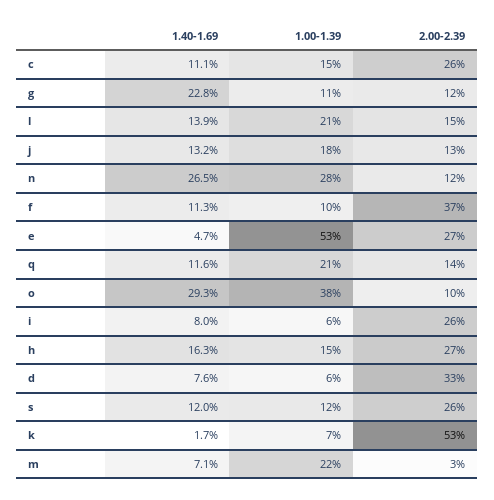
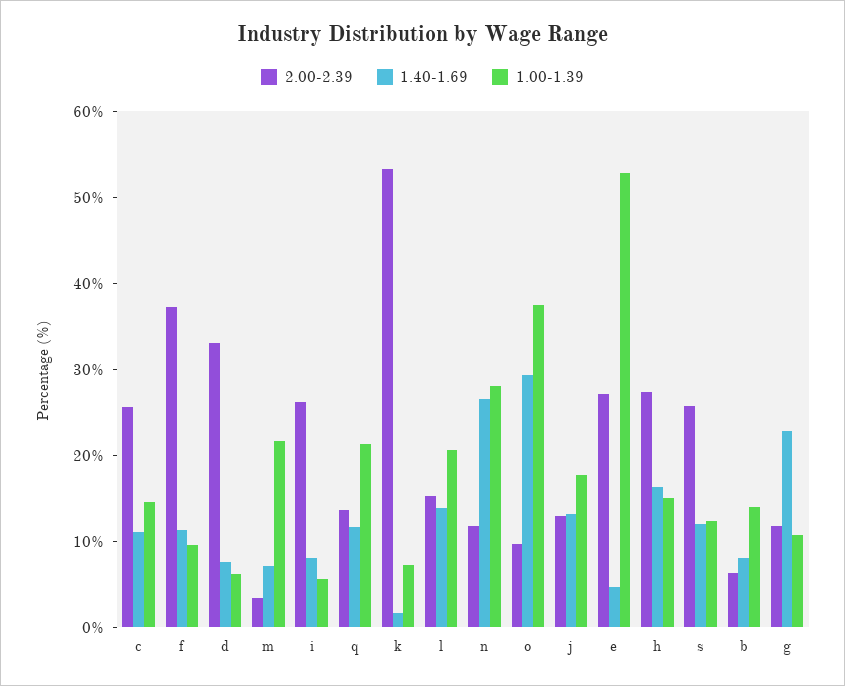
  {
    "1.40-1.69": {
      "c": 11.1,
      "g": 22.8,
      "l": 13.9,
      "j": 13.2,
      "n": 26.5,
      "f": 11.3,
      "e": 4.7,
      "q": 11.6,
      "o": 29.3,
      "i": 8,
      "h": 16.3,
      "d": 7.6,
      "s": 12,
      "k": 1.7,
-     "m": 7.1
+     "m": 7.1,
+     "b": 8
    },
    "1.00-1.39": {
      "c": 15,
      "g": 11,
      "l": 21,
      "j": 18,
      "n": 28,
      "f": 10,
      "e": 53,
      "q": 21,
      "o": 38,
      "i": 6,
      "h": 15,
      "d": 6,
      "s": 12,
      "k": 7,
-     "m": 22
+     "m": 22,
+     "b": 14
    },
    "2.00-2.39": {
      "c": 26,
      "g": 12,
      "l": 15,
      "j": 13,
      "n": 12,
      "f": 37,
      "e": 27,
      "q": 14,
      "o": 10,
      "i": 26,
      "h": 27,
      "d": 33,
      "s": 26,
      "k": 53,
-     "m": 3
+     "m": 3,
+     "b": 6
    }
  }

